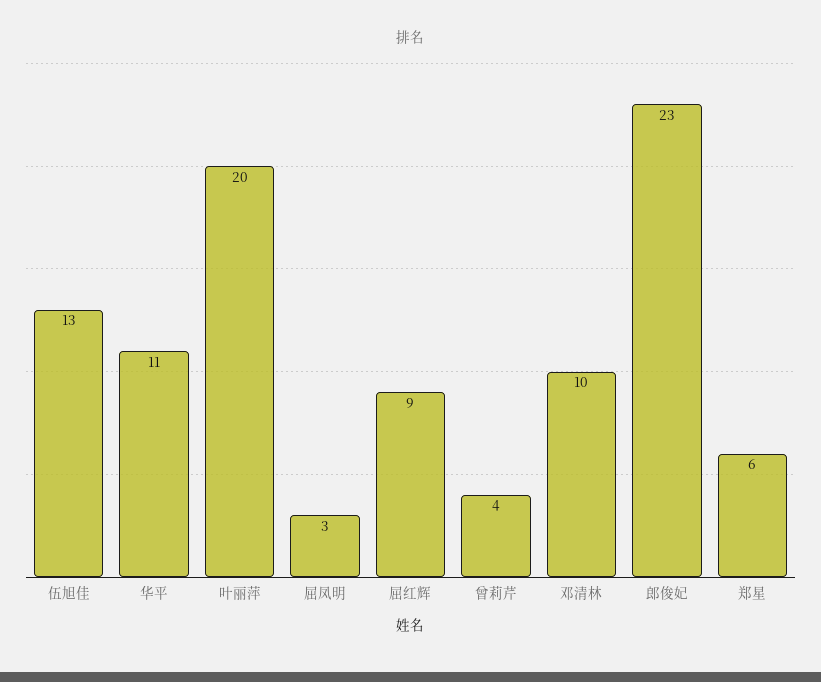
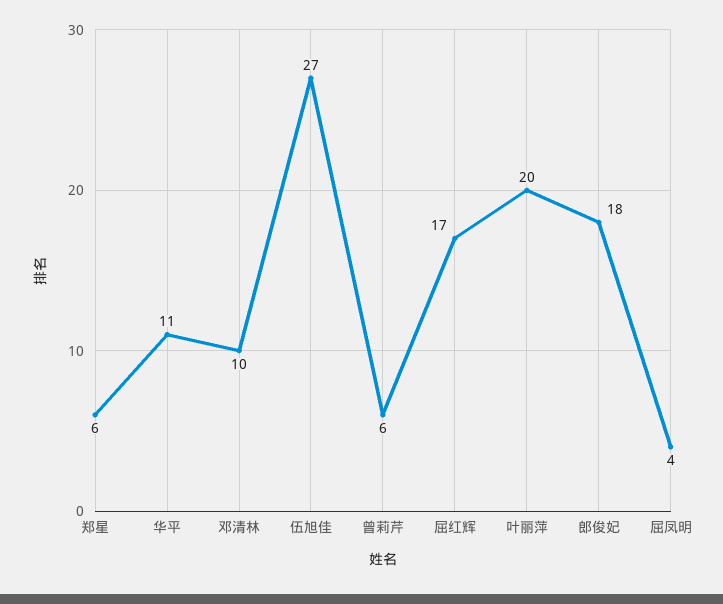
  {
-   "伍旭佳": 13,
+   "伍旭佳": 27,
    "华平": 11,
    "叶丽萍": 20,
-   "屈凤明": 3,
+   "屈凤明": 4,
-   "屈红辉": 9,
+   "屈红辉": 17,
-   "曾莉芹": 4,
+   "曾莉芹": 6,
    "邓清林": 10,
-   "郎俊妃": 23,
+   "郎俊妃": 18,
    "郑星": 6
  }

